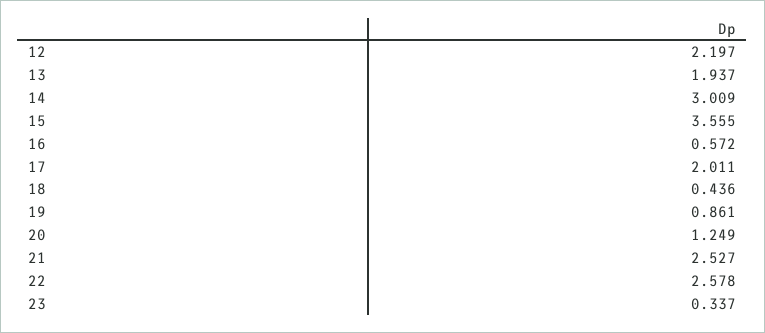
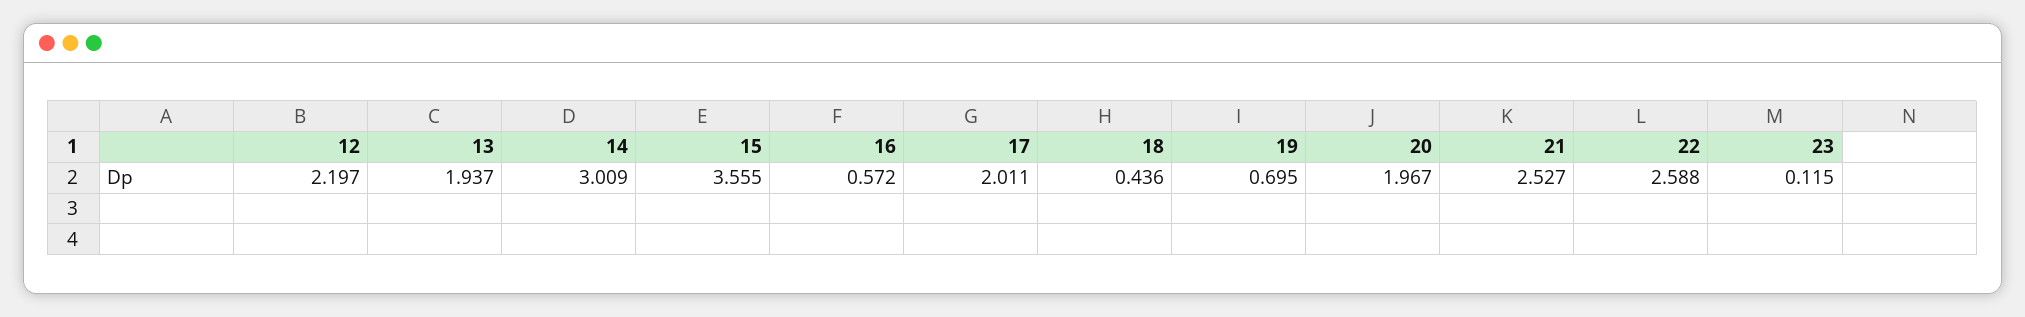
  {
    "12": 2.197,
    "13": 1.937,
    "14": 3.009,
    "15": 3.555,
    "16": 0.572,
    "17": 2.011,
    "18": 0.436,
-   "19": 0.861,
+   "19": 0.695,
-   "20": 1.249,
+   "20": 1.967,
    "21": 2.527,
-   "22": 2.578,
+   "22": 2.588,
-   "23": 0.337
+   "23": 0.115
  }

